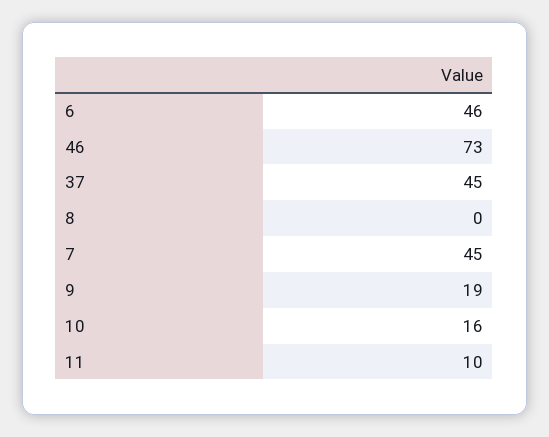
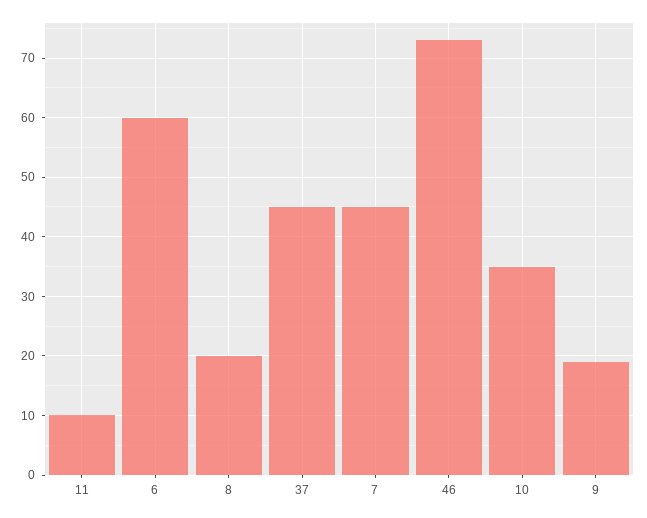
  {
-   "6": 46,
+   "6": 60,
    "46": 73,
    "37": 45,
-   "8": 0,
+   "8": 20,
    "7": 45,
    "9": 19,
-   "10": 16,
+   "10": 35,
    "11": 10
  }

